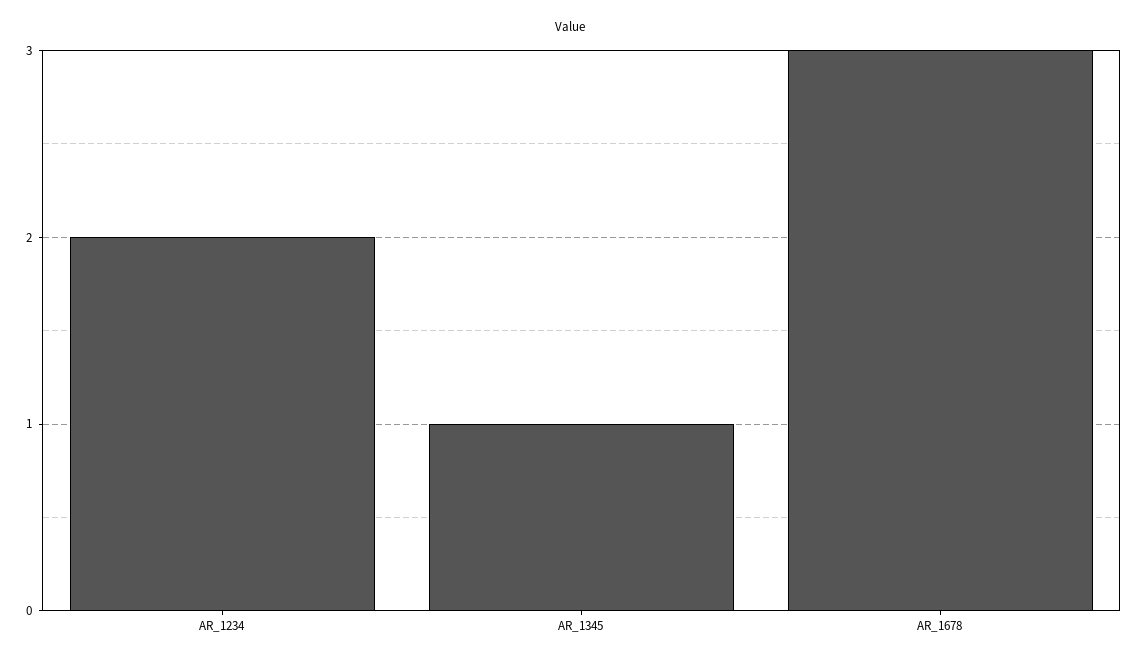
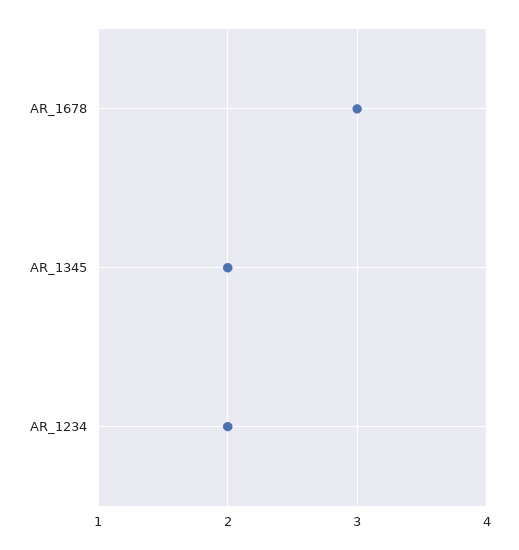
  {
    "AR_1234": 2,
-   "AR_1345": 1,
+   "AR_1345": 2,
    "AR_1678": 3
  }

